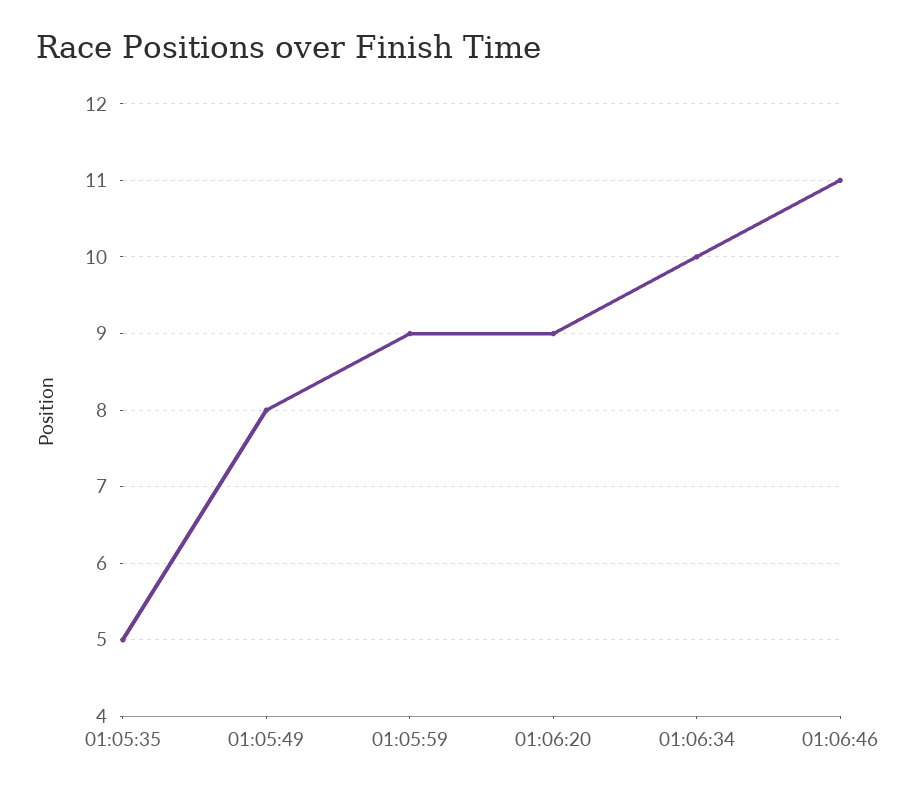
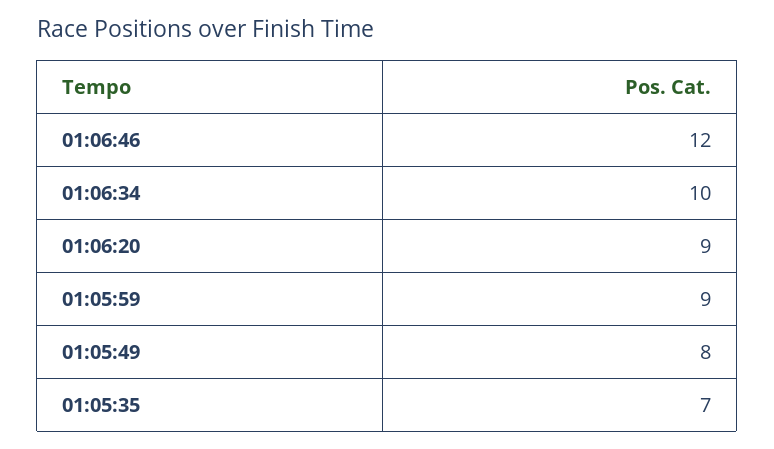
  {
-   "01:05:35": 5,
+   "01:05:35": 7,
    "01:05:49": 8,
    "01:05:59": 9,
    "01:06:20": 9,
    "01:06:34": 10,
-   "01:06:46": 11
+   "01:06:46": 12
  }

